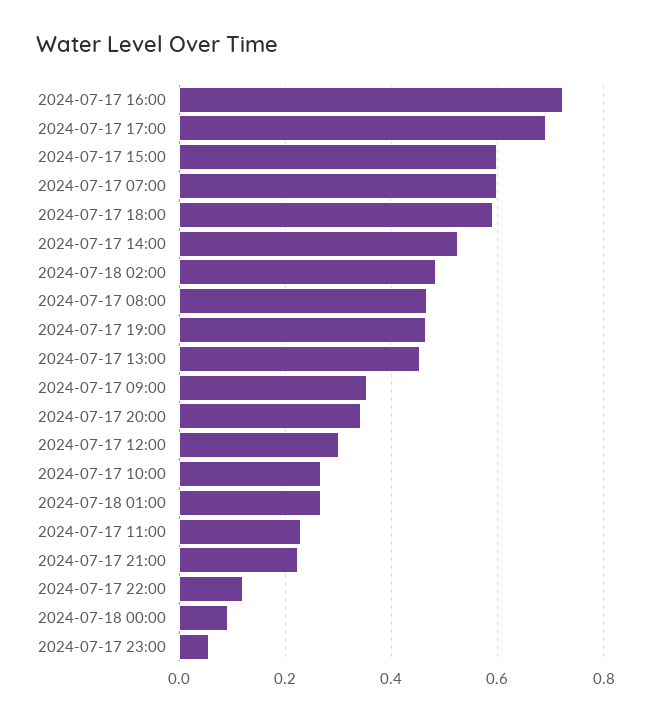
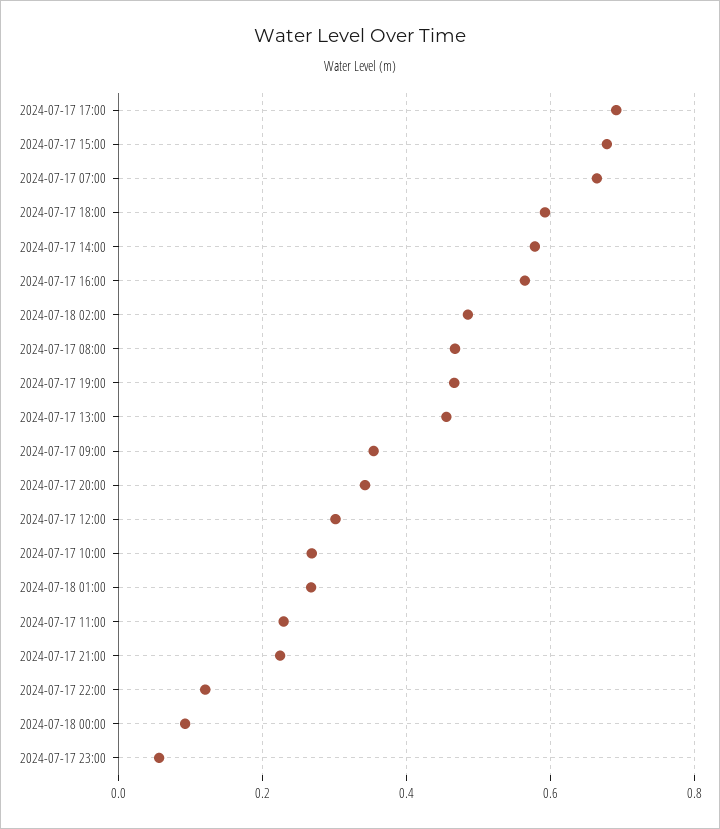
  {
-   "2024-07-17 16:00": 0.72,
+   "2024-07-17 16:00": 0.56,
    "2024-07-17 17:00": 0.7,
-   "2024-07-17 15:00": 0.6,
+   "2024-07-17 15:00": 0.68,
-   "2024-07-17 07:00": 0.6,
+   "2024-07-17 07:00": 0.66,
    "2024-07-17 18:00": 0.6,
-   "2024-07-17 14:00": 0.52,
+   "2024-07-17 14:00": 0.58,
    "2024-07-18 02:00": 0.48,
    "2024-07-17 08:00": 0.46,
    "2024-07-17 19:00": 0.46,
    "2024-07-17 13:00": 0.46,
    "2024-07-17 09:00": 0.36,
    "2024-07-17 20:00": 0.34,
    "2024-07-17 12:00": 0.3,
    "2024-07-17 10:00": 0.26,
    "2024-07-18 01:00": 0.26,
    "2024-07-17 11:00": 0.22,
    "2024-07-17 21:00": 0.22,
    "2024-07-17 22:00": 0.12,
    "2024-07-18 00:00": 0.1,
    "2024-07-17 23:00": 0.06
  }

